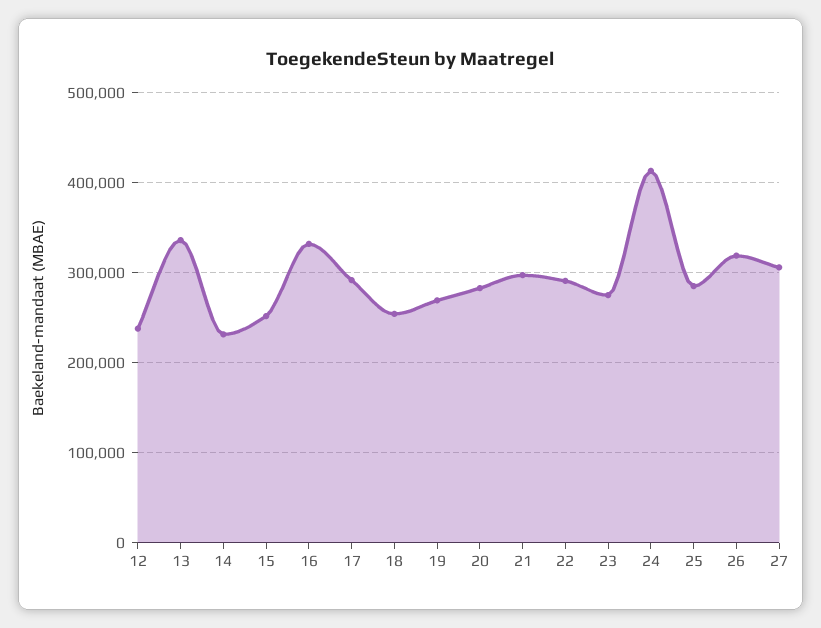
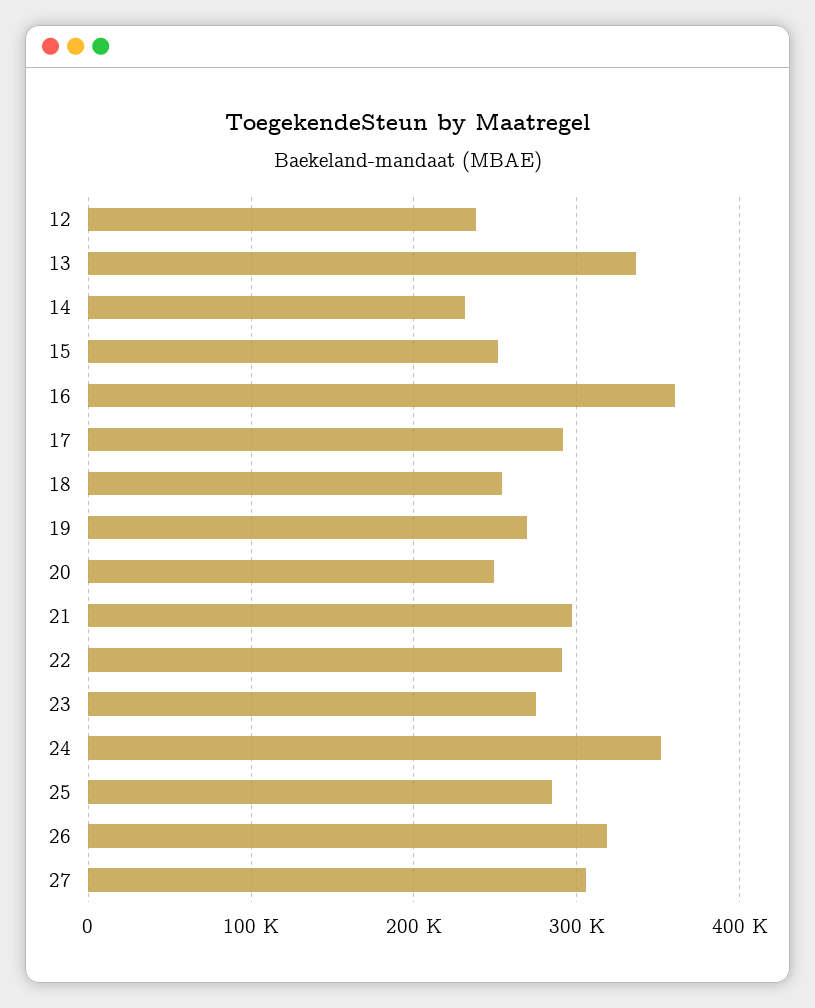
  {
    "12": 240000,
    "13": 340000,
    "14": 230000,
    "15": 250000,
-   "16": 330000,
+   "16": 360000,
    "17": 290000,
    "18": 250000,
    "19": 270000,
-   "20": 280000,
+   "20": 250000,
    "21": 300000,
    "22": 290000,
    "23": 280000,
-   "24": 410000,
+   "24": 350000,
    "25": 280000,
    "26": 320000,
    "27": 310000
  }

